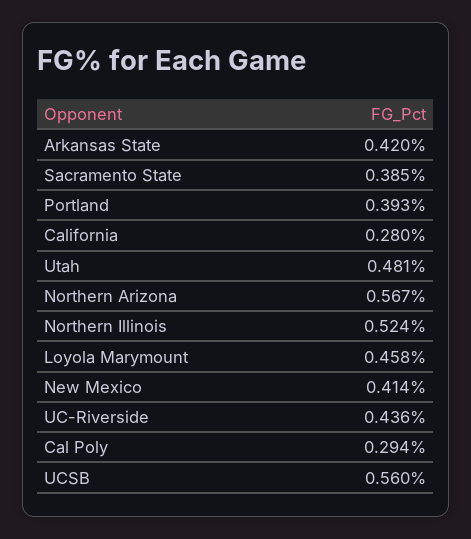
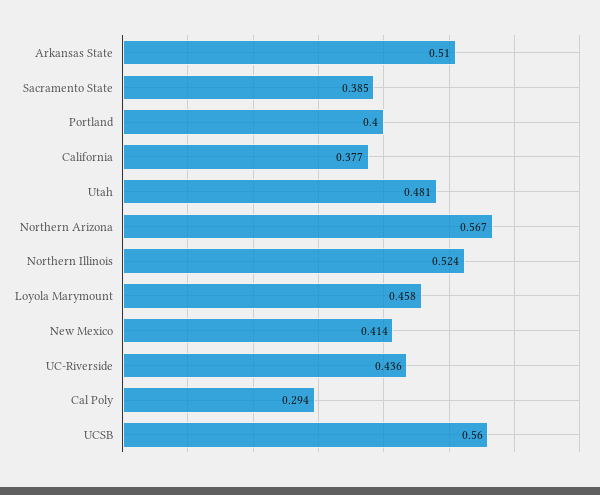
  {
-   "Arkansas State": 0.42,
+   "Arkansas State": 0.51,
    "Sacramento State": 0.385,
-   "Portland": 0.393,
+   "Portland": 0.4,
-   "California": 0.28,
+   "California": 0.377,
    "Utah": 0.481,
    "Northern Arizona": 0.567,
    "Northern Illinois": 0.524,
    "Loyola Marymount": 0.458,
    "New Mexico": 0.414,
    "UC-Riverside": 0.436,
    "Cal Poly": 0.294,
    "UCSB": 0.56
  }

